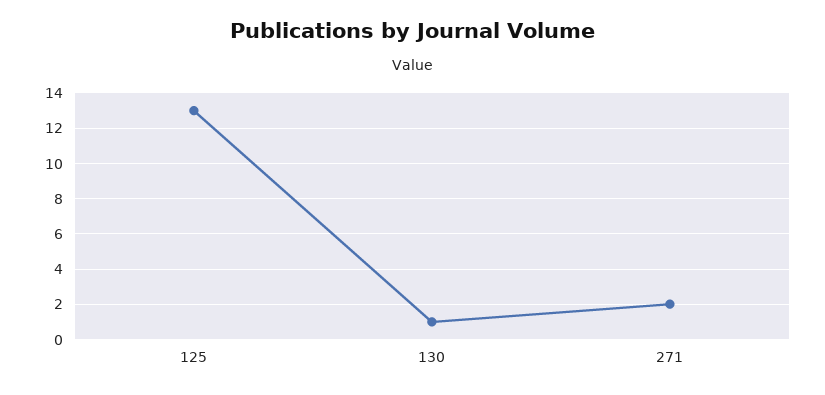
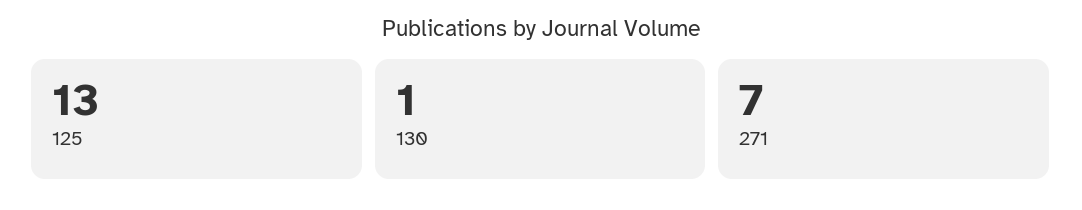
  {
    "125": 13,
    "130": 1,
-   "271": 2
+   "271": 7
  }

